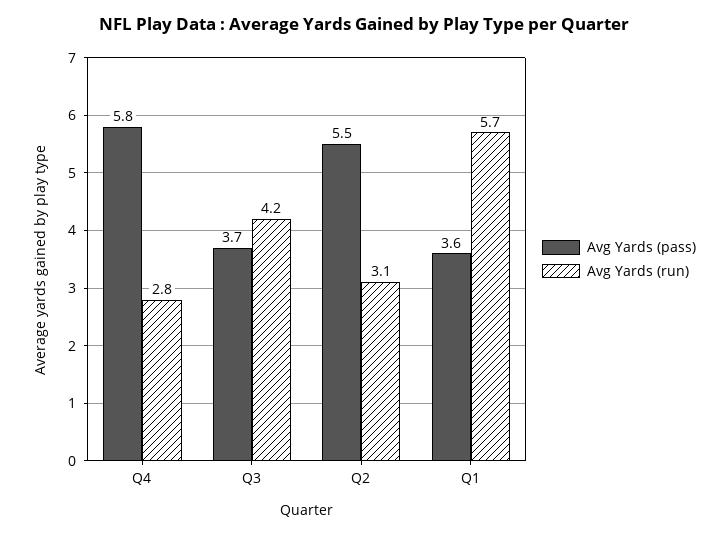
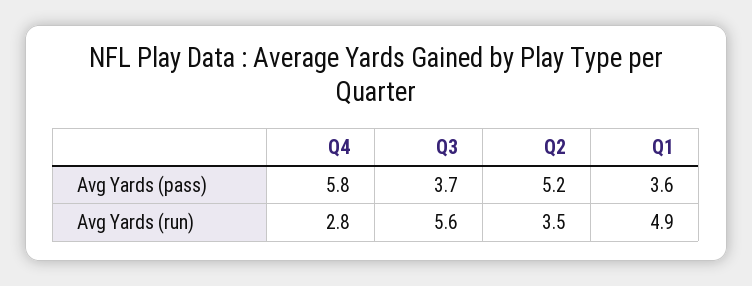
  {
    "Avg Yards (pass)": {
      "Q4": 5.8,
      "Q3": 3.7,
-     "Q2": 5.5,
+     "Q2": 5.2,
      "Q1": 3.6
    },
    "Avg Yards (run)": {
      "Q4": 2.8,
-     "Q3": 4.2,
+     "Q3": 5.6,
-     "Q2": 3.1,
+     "Q2": 3.5,
-     "Q1": 5.7
+     "Q1": 4.9
    }
  }

